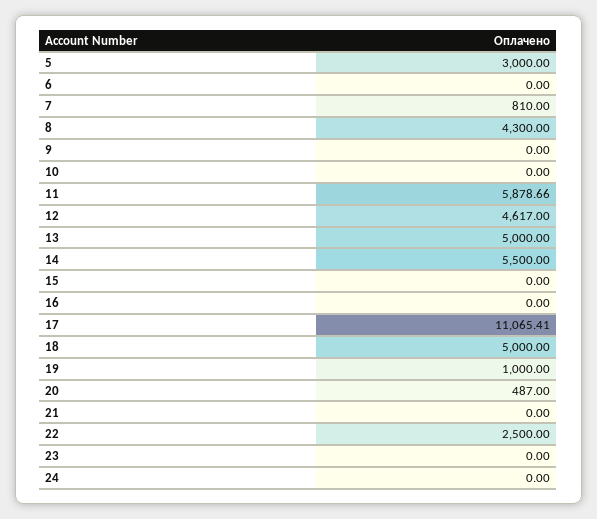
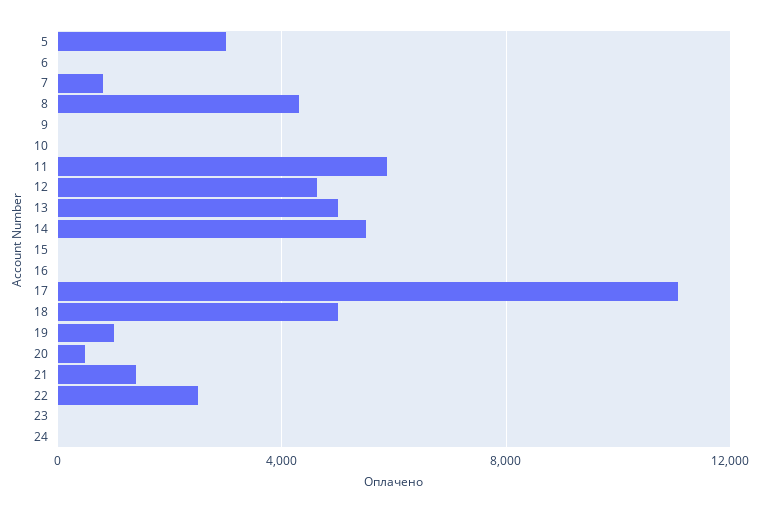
  {
    "5": 3000,
    "6": 0,
    "7": 810,
    "8": 4300,
    "9": 0,
    "10": 0,
    "11": 5878.66,
    "12": 4617,
    "13": 5000,
    "14": 5500,
    "15": 0,
    "16": 0,
    "17": 11065.41,
    "18": 5000,
    "19": 1000,
    "20": 487,
-   "21": 0,
+   "21": 1500,
    "22": 2500,
    "23": 0,
    "24": 0
  }

